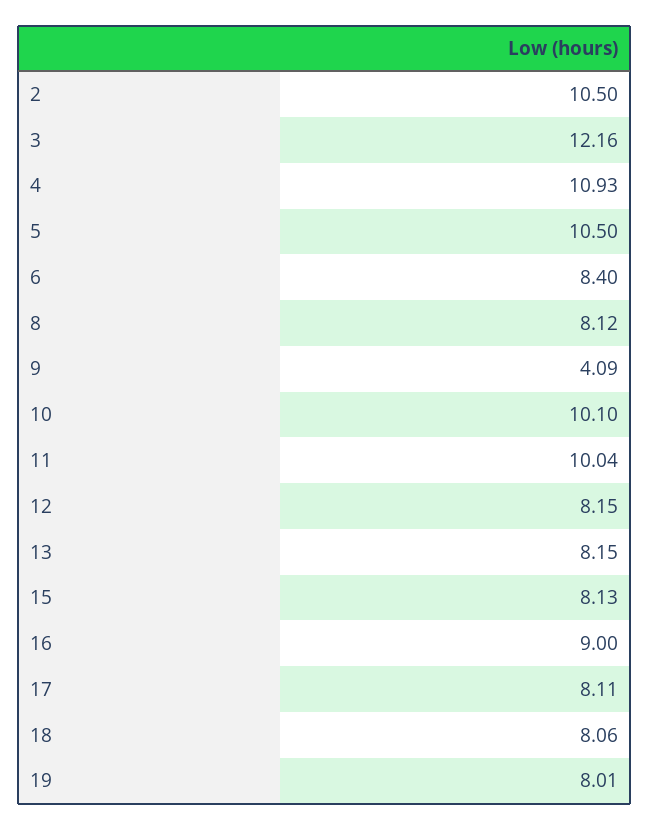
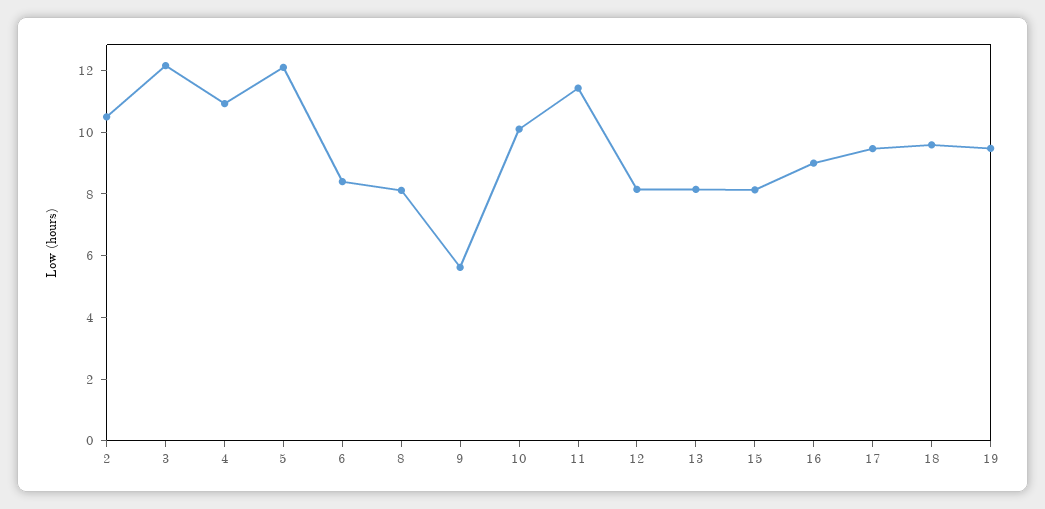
  {
    "2": 10.5,
    "3": 12.16,
    "4": 10.93,
-   "5": 10.5,
+   "5": 12,
    "6": 8.4,
    "8": 8.12,
-   "9": 4.09,
+   "9": 5.5,
    "10": 10.1,
-   "11": 10.04,
+   "11": 11.5,
    "12": 8.15,
    "13": 8.15,
    "15": 8.13,
    "16": 9,
-   "17": 8.11,
+   "17": 9.5,
-   "18": 8.06,
+   "18": 9.5,
-   "19": 8.01
+   "19": 9.5
  }

